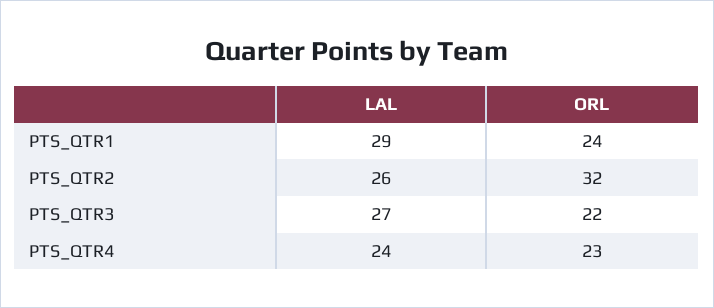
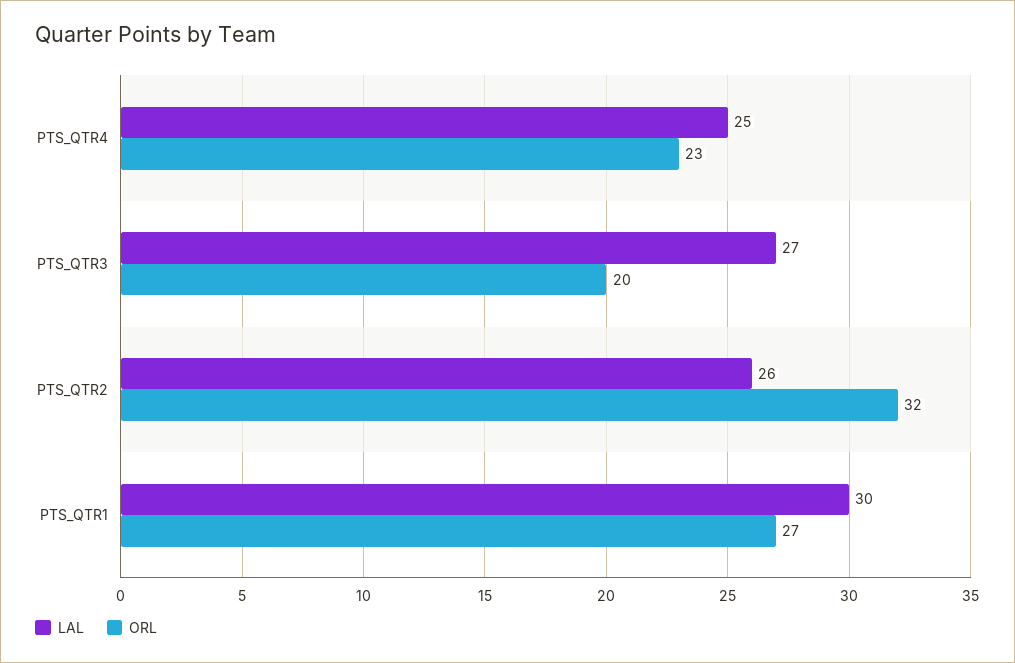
  {
    "LAL": {
-     "PTS_QTR1": 29,
+     "PTS_QTR1": 30,
      "PTS_QTR2": 26,
      "PTS_QTR3": 27,
-     "PTS_QTR4": 24
+     "PTS_QTR4": 25
    },
    "ORL": {
-     "PTS_QTR1": 24,
+     "PTS_QTR1": 27,
      "PTS_QTR2": 32,
-     "PTS_QTR3": 22,
+     "PTS_QTR3": 20,
      "PTS_QTR4": 23
    }
  }

